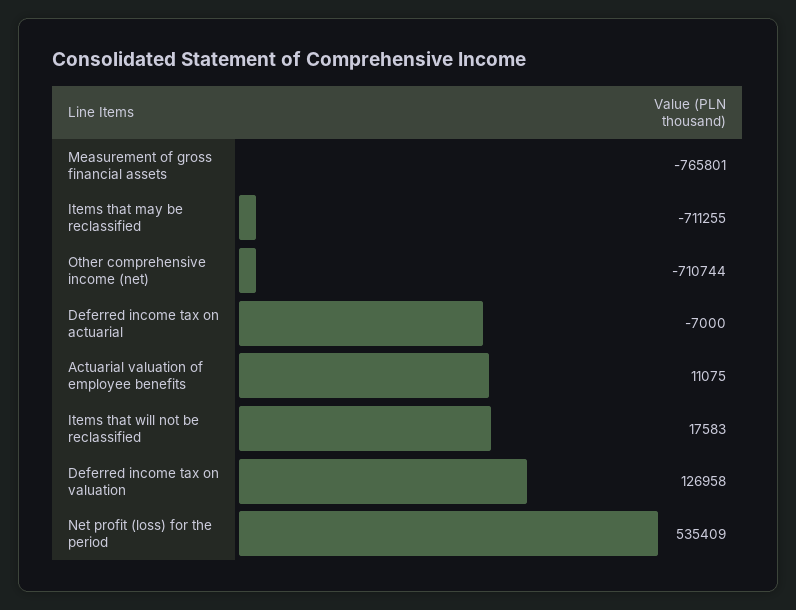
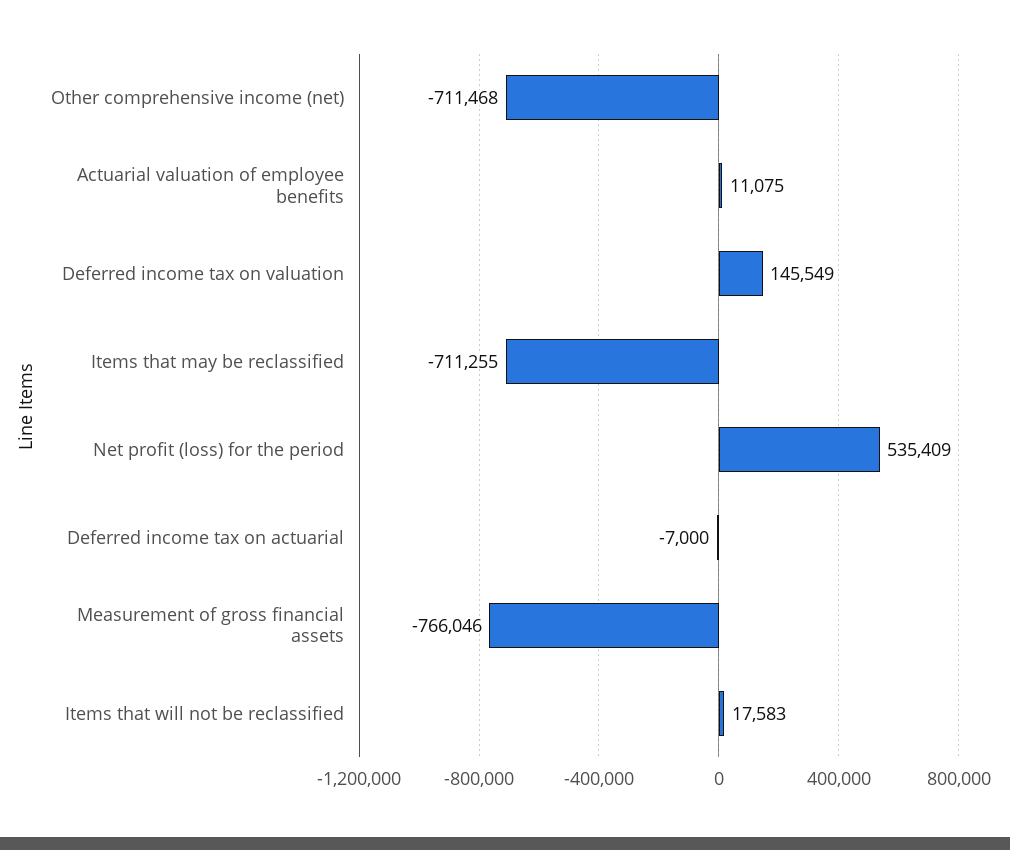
  {
-   "Measurement of gross financial assets": -765801,
+   "Measurement of gross financial assets": -766046,
    "Items that may be reclassified": -711255,
-   "Other comprehensive income (net)": -710744,
+   "Other comprehensive income (net)": -711468,
    "Deferred income tax on actuarial": -7000,
    "Actuarial valuation of employee benefits": 11075,
    "Items that will not be reclassified": 17583,
-   "Deferred income tax on valuation": 126958,
+   "Deferred income tax on valuation": 145549,
    "Net profit (loss) for the period": 535409
  }

